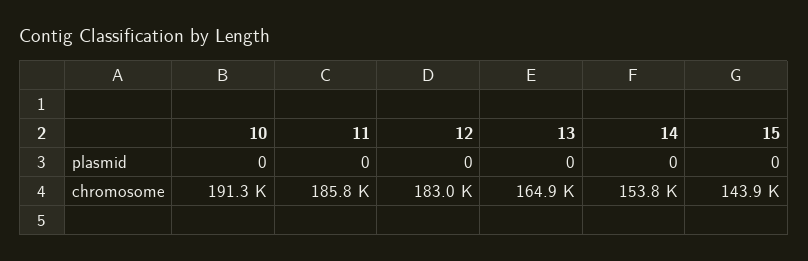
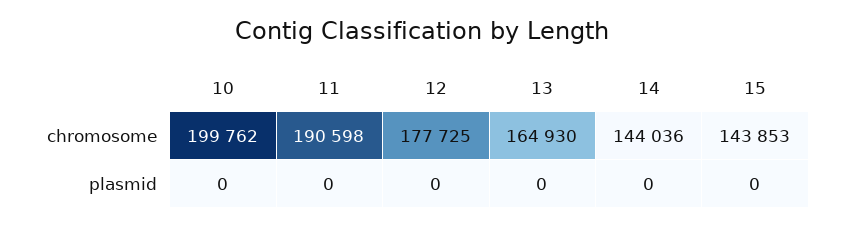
  {
    "10": {
      "plasmid": 0,
-     "chromosome": 191300
+     "chromosome": 199762
    },
    "11": {
      "plasmid": 0,
-     "chromosome": 185800
+     "chromosome": 190598
    },
    "12": {
      "plasmid": 0,
-     "chromosome": 183000
+     "chromosome": 177725
    },
    "13": {
      "plasmid": 0,
      "chromosome": 164930
    },
    "14": {
      "plasmid": 0,
-     "chromosome": 153800
+     "chromosome": 144036
    },
    "15": {
      "plasmid": 0,
      "chromosome": 143853
    }
  }

